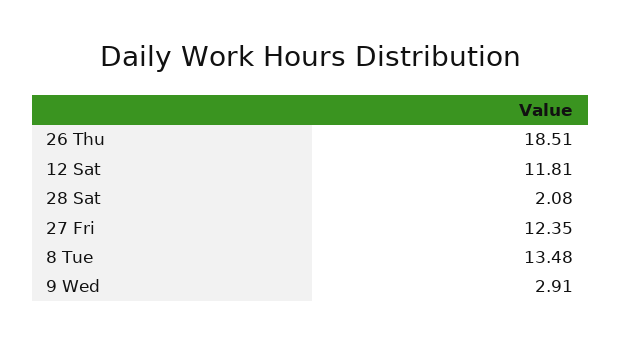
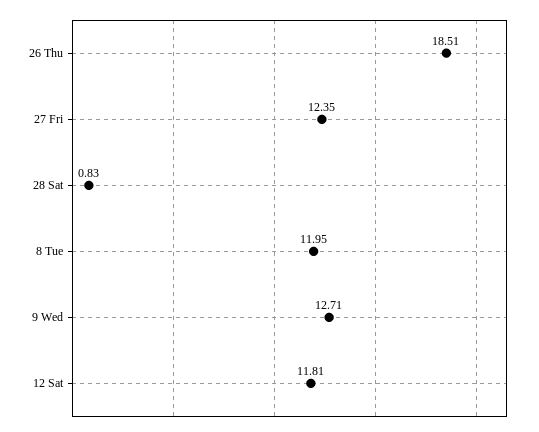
  {
    "26 Thu": 18.51,
    "12 Sat": 11.81,
-   "28 Sat": 2.08,
+   "28 Sat": 0.83,
    "27 Fri": 12.35,
-   "8 Tue": 13.48,
+   "8 Tue": 11.95,
-   "9 Wed": 2.91
+   "9 Wed": 12.71
  }

